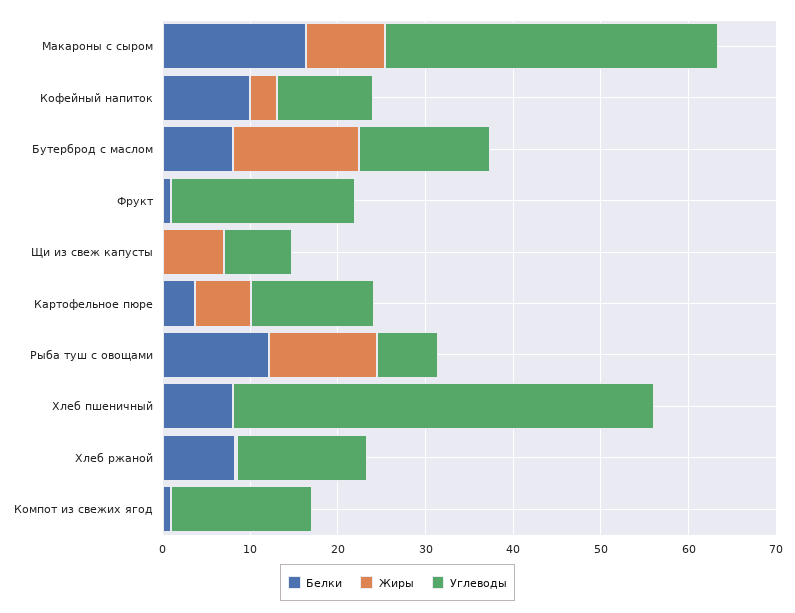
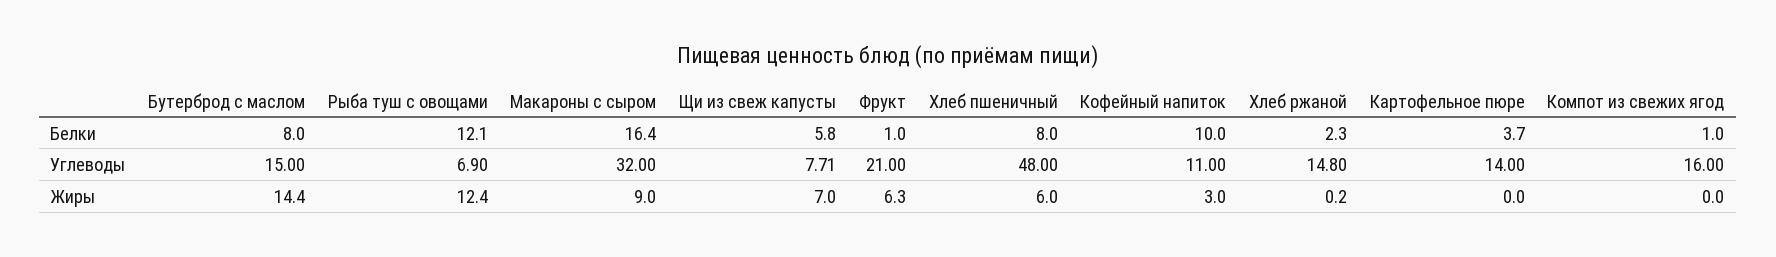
  {
    "Белки": {
      "Макароны с сыром": 16.4,
      "Кофейный напиток": 10,
      "Бутерброд с маслом": 8,
      "Фрукт": 1,
-     "Щи из свеж капусты": 0,
+     "Щи из свеж капусты": 5.8,
      "Картофельное пюре": 3.7,
      "Рыба туш с овощами": 12.1,
      "Хлеб пшеничный": 8,
-     "Хлеб ржаной": 8,
+     "Хлеб ржаной": 2.3,
      "Компот из свежих ягод": 1
    },
    "Жиры": {
      "Макароны с сыром": 9,
      "Кофейный напиток": 3,
      "Бутерброд с маслом": 14.4,
-     "Фрукт": 0,
+     "Фрукт": 6.3,
      "Щи из свеж капусты": 7,
-     "Картофельное пюре": 6,
+     "Картофельное пюре": 0,
      "Рыба туш с овощами": 12.4,
-     "Хлеб пшеничный": 0,
+     "Хлеб пшеничный": 6,
      "Хлеб ржаной": 0.2,
      "Компот из свежих ягод": 0
    },
    "Углеводы": {
-     "Макароны с сыром": 38,
+     "Макароны с сыром": 32,
      "Кофейный напиток": 11,
      "Бутерброд с маслом": 15,
      "Фрукт": 21,
      "Щи из свеж капусты": 7.71,
      "Картофельное пюре": 14,
      "Рыба туш с овощами": 6.9,
      "Хлеб пшеничный": 48,
      "Хлеб ржаной": 14.8,
      "Компот из свежих ягод": 16
    }
  }

